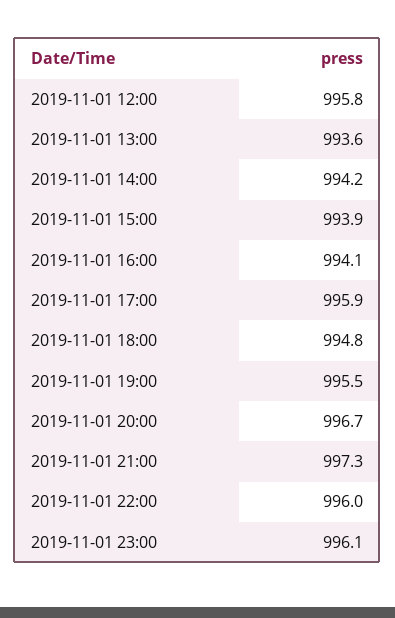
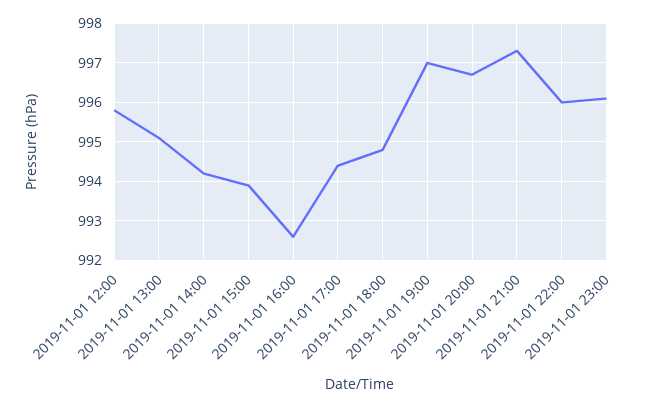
  {
    "2019-11-01 12:00": 995.8,
-   "2019-11-01 13:00": 993.6,
+   "2019-11-01 13:00": 995,
    "2019-11-01 14:00": 994.2,
    "2019-11-01 15:00": 993.9,
-   "2019-11-01 16:00": 994.1,
+   "2019-11-01 16:00": 992.5,
-   "2019-11-01 17:00": 995.9,
+   "2019-11-01 17:00": 994.5,
    "2019-11-01 18:00": 994.8,
-   "2019-11-01 19:00": 995.5,
+   "2019-11-01 19:00": 997,
    "2019-11-01 20:00": 996.7,
    "2019-11-01 21:00": 997.3,
    "2019-11-01 22:00": 996,
    "2019-11-01 23:00": 996.1
  }

